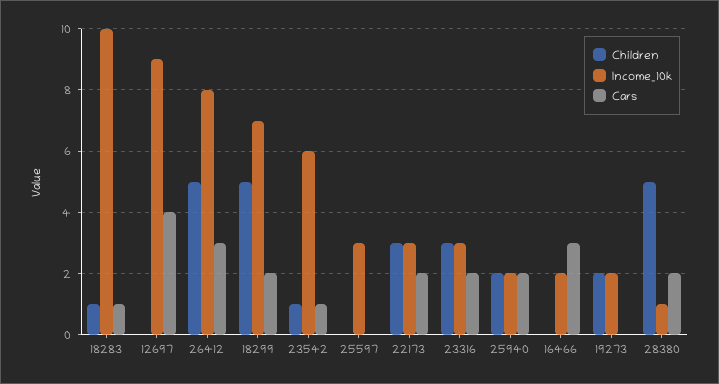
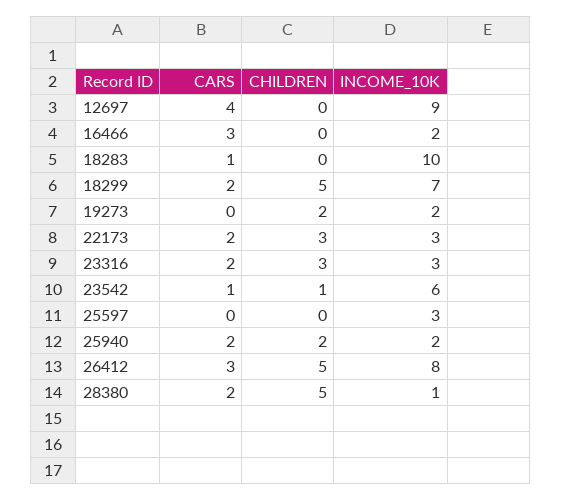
  {
    "Children": {
-     "18283": 1,
+     "18283": 0,
      "12697": 0,
      "26412": 5,
      "18299": 5,
      "23542": 1,
      "25597": 0,
      "22173": 3,
      "23316": 3,
      "25940": 2,
      "16466": 0,
      "19273": 2,
      "28380": 5
    },
    "Income_10k": {
      "18283": 10,
      "12697": 9,
      "26412": 8,
      "18299": 7,
      "23542": 6,
      "25597": 3,
      "22173": 3,
      "23316": 3,
      "25940": 2,
      "16466": 2,
      "19273": 2,
      "28380": 1
    },
    "Cars": {
      "18283": 1,
      "12697": 4,
      "26412": 3,
      "18299": 2,
      "23542": 1,
      "25597": 0,
      "22173": 2,
      "23316": 2,
      "25940": 2,
      "16466": 3,
      "19273": 0,
      "28380": 2
    }
  }

